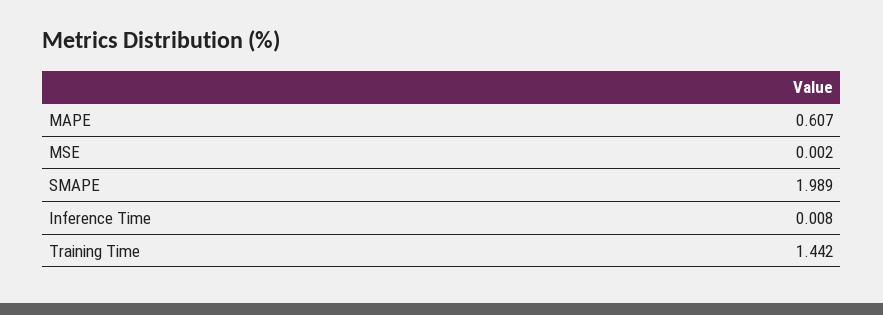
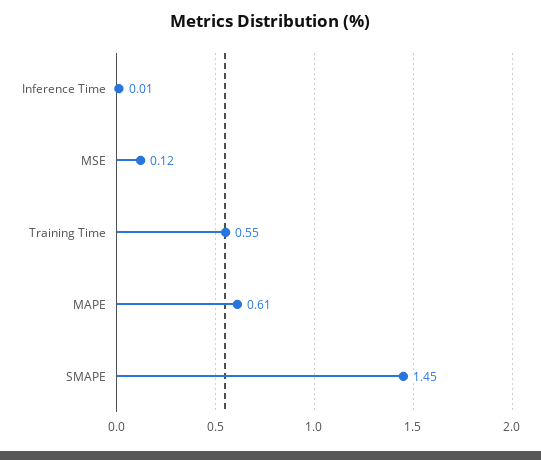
  {
    "MAPE": 0.607,
-   "MSE": 0.002,
+   "MSE": 0.12,
-   "SMAPE": 1.989,
+   "SMAPE": 1.45,
    "Inference Time": 0.008,
-   "Training Time": 1.442
+   "Training Time": 0.55
  }

